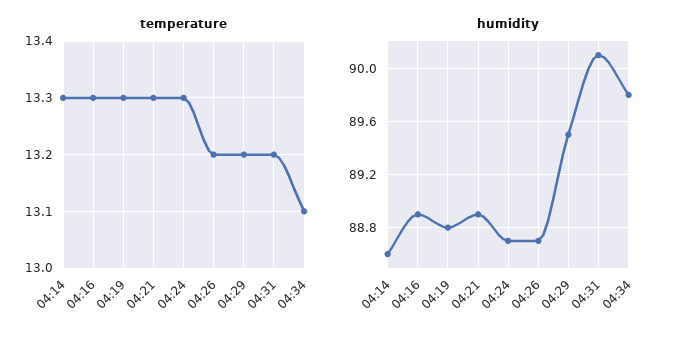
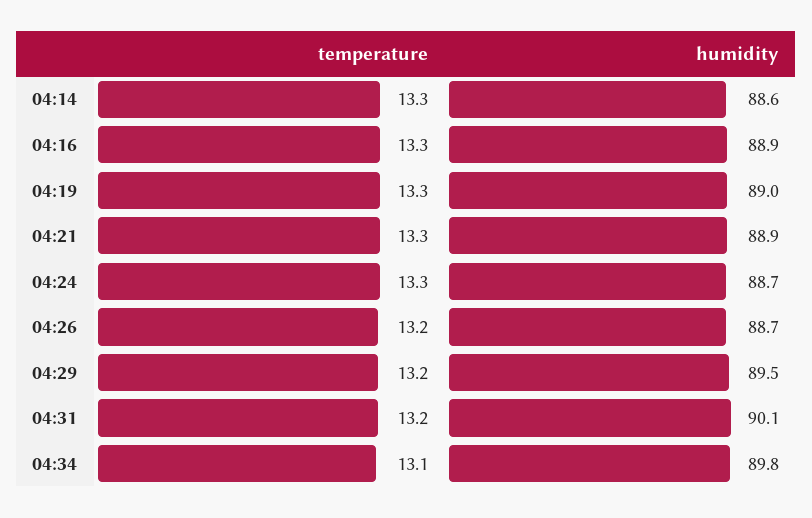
  {
    "temperature": {
      "04:14": 13.3,
      "04:16": 13.3,
      "04:19": 13.3,
      "04:21": 13.3,
      "04:24": 13.3,
      "04:26": 13.2,
      "04:29": 13.2,
      "04:31": 13.2,
      "04:34": 13.1
    },
    "humidity": {
      "04:14": 88.6,
      "04:16": 88.9,
-     "04:19": 88.8,
+     "04:19": 89,
      "04:21": 88.9,
      "04:24": 88.7,
      "04:26": 88.7,
      "04:29": 89.5,
      "04:31": 90.1,
      "04:34": 89.8
    }
  }

